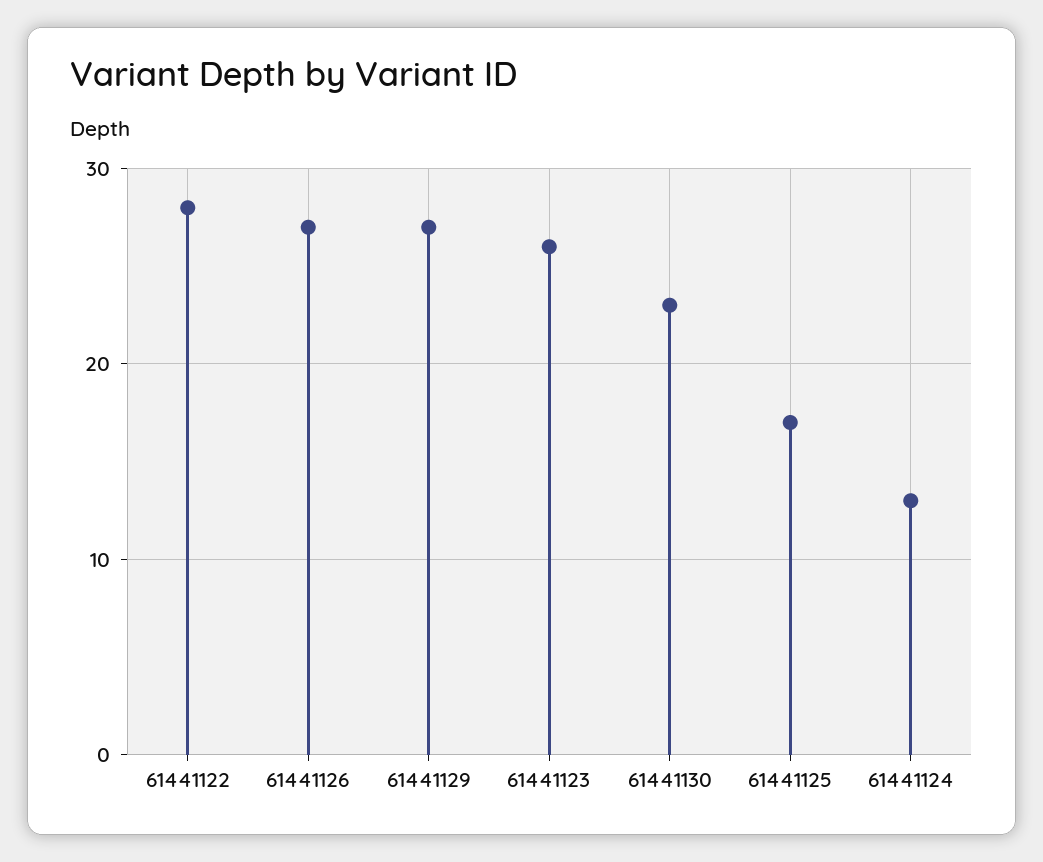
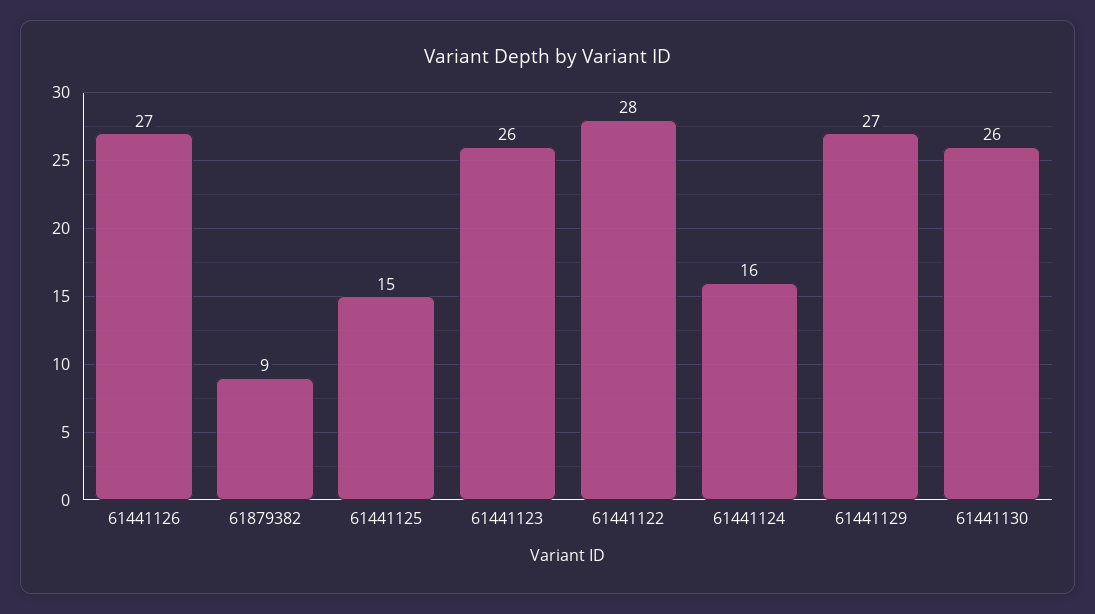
  {
    "61441122": 28,
    "61441126": 27,
    "61441129": 27,
    "61441123": 26,
-   "61441130": 23,
+   "61441130": 26,
-   "61441125": 17,
+   "61441125": 15,
-   "61441124": 13
+   "61441124": 16,
+   "61879382": 9
  }

